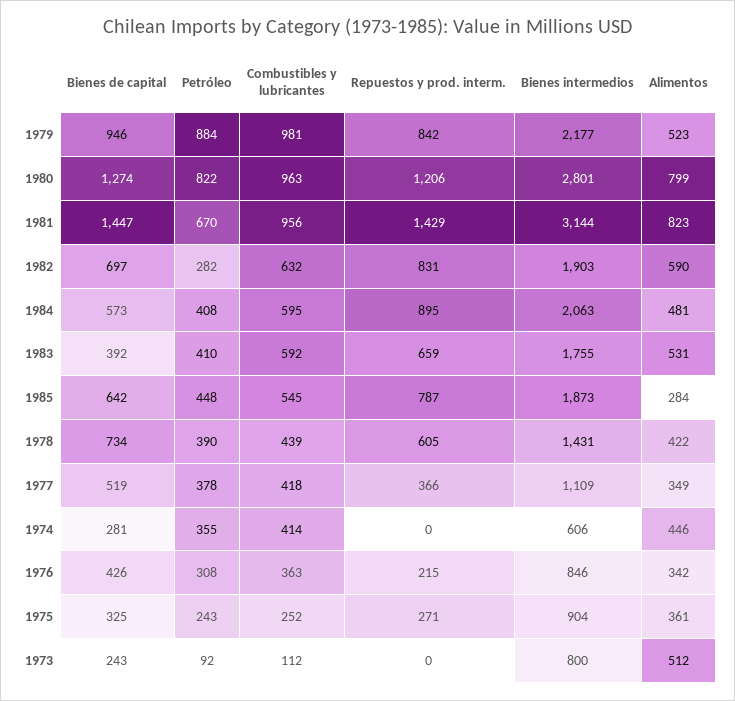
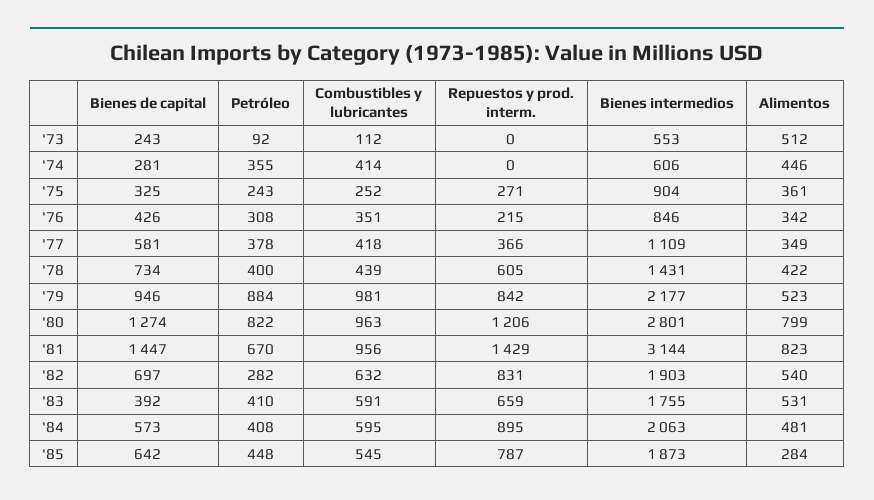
  {
    "Bienes de capital": {
      "1979": 946,
      "1980": 1274,
      "1981": 1447,
      "1982": 697,
      "1984": 573,
      "1983": 392,
      "1985": 642,
      "1978": 734,
-     "1977": 519,
+     "1977": 581,
      "1974": 281,
      "1976": 426,
      "1975": 325,
      "1973": 243
    },
    "Petróleo": {
      "1979": 884,
      "1980": 822,
      "1981": 670,
      "1982": 282,
      "1984": 408,
      "1983": 410,
      "1985": 448,
-     "1978": 390,
+     "1978": 400,
      "1977": 378,
      "1974": 355,
      "1976": 308,
      "1975": 243,
      "1973": 92
    },
    "Combustibles y lubricantes": {
      "1979": 981,
      "1980": 963,
      "1981": 956,
      "1982": 632,
      "1984": 595,
-     "1983": 592,
+     "1983": 591,
      "1985": 545,
      "1978": 439,
      "1977": 418,
      "1974": 414,
-     "1976": 363,
+     "1976": 351,
      "1975": 252,
      "1973": 112
    },
    "Repuestos y prod. interm.": {
      "1979": 842,
      "1980": 1206,
      "1981": 1429,
      "1982": 831,
      "1984": 895,
      "1983": 659,
      "1985": 787,
      "1978": 605,
      "1977": 366,
      "1974": 0,
      "1976": 215,
      "1975": 271,
      "1973": 0
    },
    "Bienes intermedios": {
      "1979": 2177,
      "1980": 2801,
      "1981": 3144,
      "1982": 1903,
      "1984": 2063,
      "1983": 1755,
      "1985": 1873,
      "1978": 1431,
      "1977": 1109,
      "1974": 606,
      "1976": 846,
      "1975": 904,
-     "1973": 800
+     "1973": 553
    },
    "Alimentos": {
      "1979": 523,
      "1980": 799,
      "1981": 823,
-     "1982": 590,
+     "1982": 540,
      "1984": 481,
      "1983": 531,
      "1985": 284,
      "1978": 422,
      "1977": 349,
      "1974": 446,
      "1976": 342,
      "1975": 361,
      "1973": 512
    }
  }

